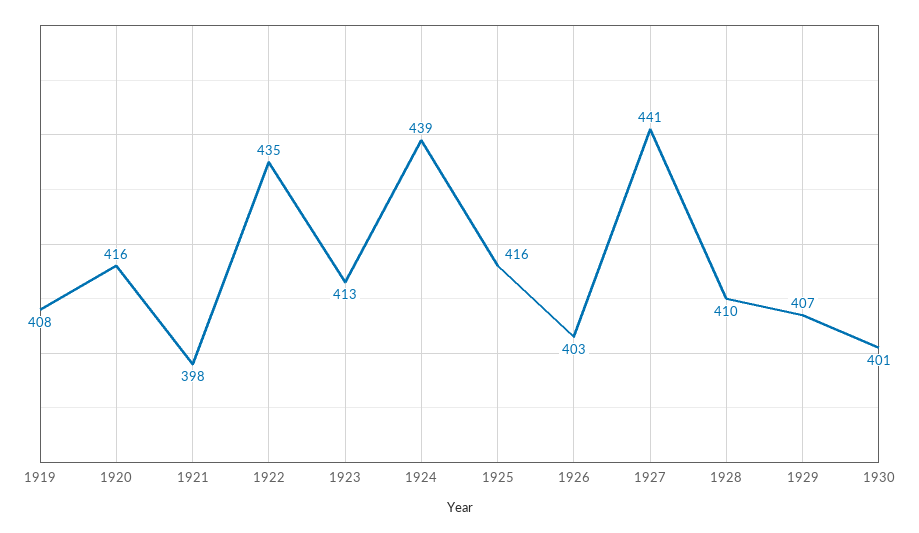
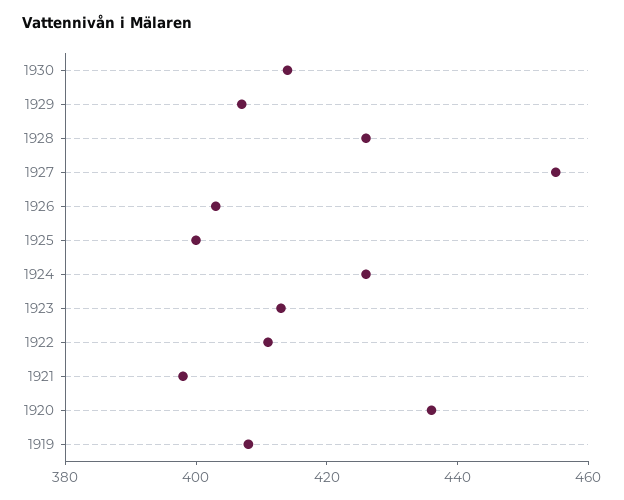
  {
    "1919": 408,
-   "1920": 416,
+   "1920": 435,
    "1921": 398,
-   "1922": 435,
+   "1922": 410,
    "1923": 413,
-   "1924": 439,
+   "1924": 425,
-   "1925": 416,
+   "1925": 400,
    "1926": 403,
-   "1927": 441,
+   "1927": 455,
-   "1928": 410,
+   "1928": 425,
    "1929": 407,
-   "1930": 401
+   "1930": 415
  }

